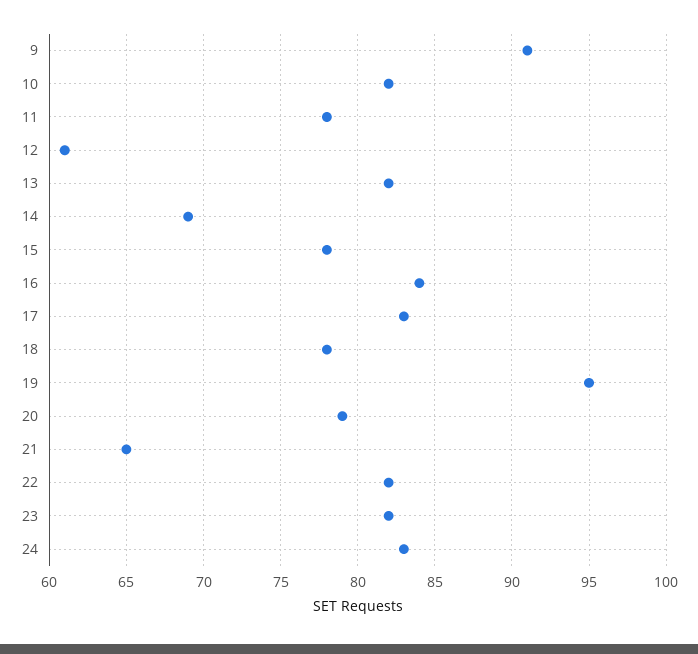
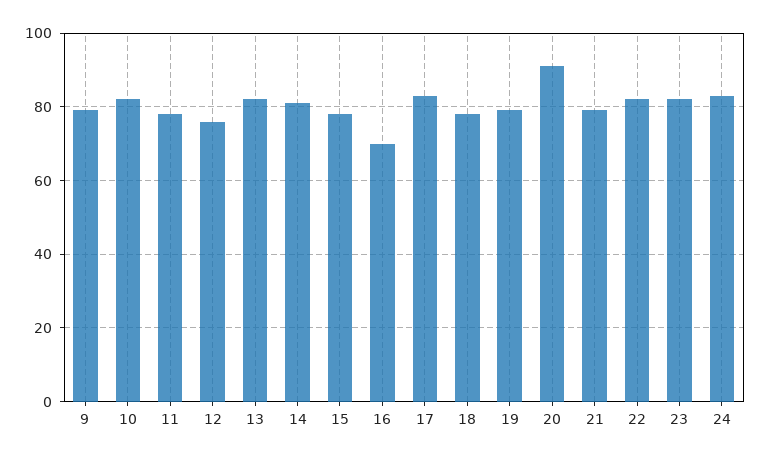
  {
-   "9": 91,
+   "9": 80,
    "10": 82,
    "11": 78,
-   "12": 61,
+   "12": 75,
    "13": 82,
-   "14": 69,
+   "14": 80,
    "15": 78,
-   "16": 84,
+   "16": 70,
    "17": 83,
    "18": 78,
-   "19": 95,
+   "19": 80,
-   "20": 79,
+   "20": 90,
-   "21": 65,
+   "21": 80,
    "22": 82,
    "23": 82,
    "24": 83
  }

